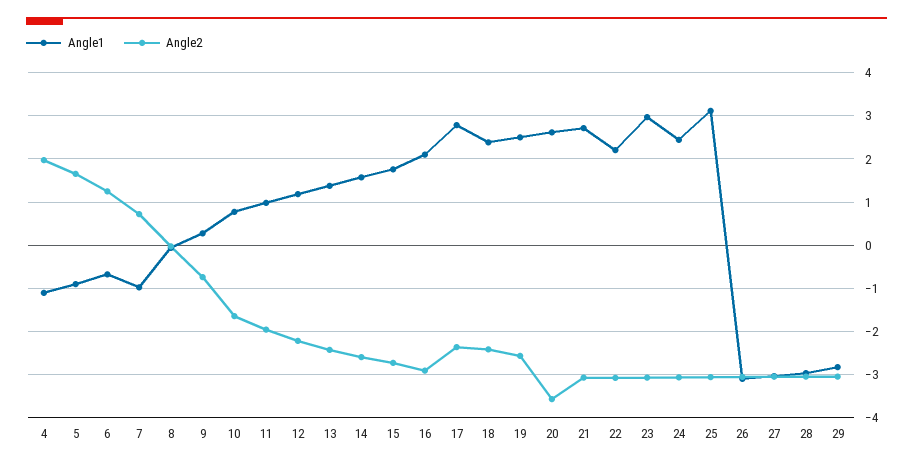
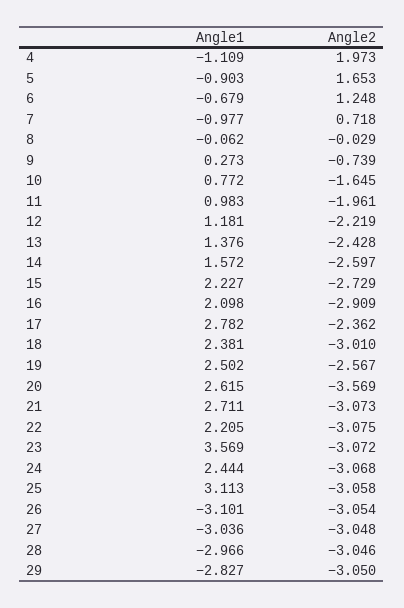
  {
    "Angle1": {
      "4": -1.109,
      "5": -0.903,
      "6": -0.679,
      "7": -0.977,
      "8": -0.062,
      "9": 0.273,
      "10": 0.772,
      "11": 0.983,
      "12": 1.181,
      "13": 1.376,
      "14": 1.572,
-     "15": 1.8,
+     "15": 2.227,
      "16": 2.098,
      "17": 2.782,
      "18": 2.381,
      "19": 2.502,
      "20": 2.615,
      "21": 2.711,
      "22": 2.205,
-     "23": 3,
+     "23": 3.569,
      "24": 2.444,
      "25": 3.113,
      "26": -3.101,
      "27": -3.036,
      "28": -2.966,
      "29": -2.827
    },
    "Angle2": {
      "4": 1.973,
      "5": 1.653,
      "6": 1.248,
      "7": 0.718,
      "8": -0.029,
      "9": -0.739,
      "10": -1.645,
      "11": -1.961,
      "12": -2.219,
      "13": -2.428,
      "14": -2.597,
      "15": -2.729,
      "16": -2.909,
      "17": -2.362,
-     "18": -2.4,
+     "18": -3.01,
      "19": -2.567,
      "20": -3.569,
      "21": -3.073,
      "22": -3.075,
      "23": -3.072,
      "24": -3.068,
      "25": -3.058,
      "26": -3.054,
      "27": -3.048,
      "28": -3.046,
      "29": -3.05
    }
  }

